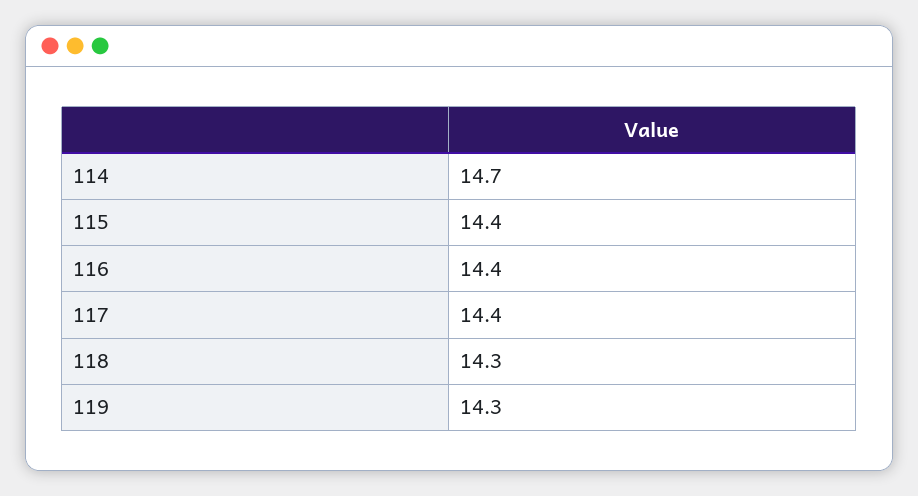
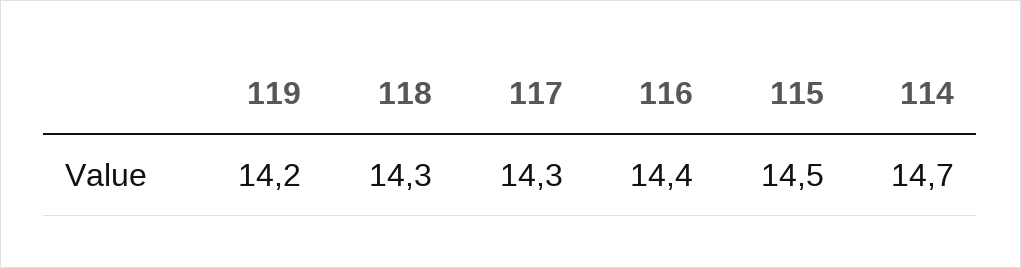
  {
    "114": 14.7,
-   "115": 14.4,
+   "115": 14.5,
    "116": 14.4,
-   "117": 14.4,
+   "117": 14.3,
    "118": 14.3,
-   "119": 14.3
+   "119": 14.2
  }

